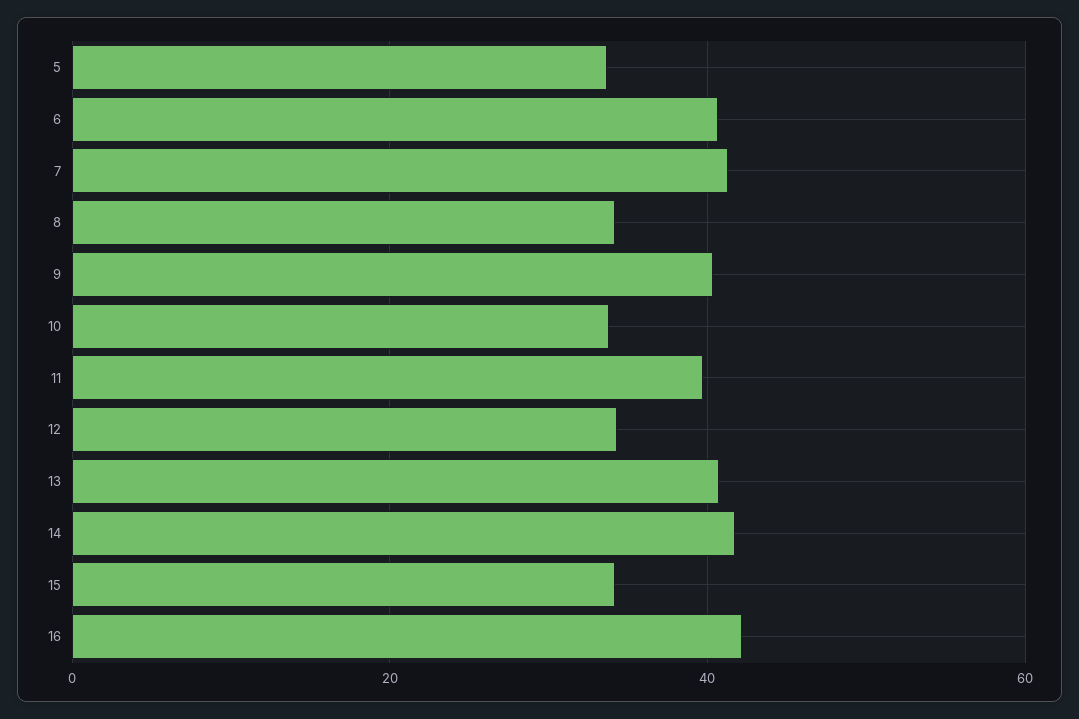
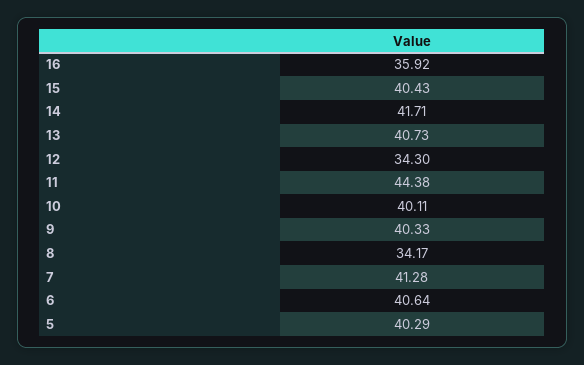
  {
-   "5": 34,
+   "5": 40.29,
    "6": 40.64,
    "7": 41.28,
    "8": 34.17,
    "9": 40.33,
-   "10": 34,
+   "10": 40.11,
-   "11": 40,
+   "11": 44.38,
    "12": 34.3,
    "13": 40.73,
    "14": 41.71,
-   "15": 34,
+   "15": 40.43,
-   "16": 42
+   "16": 35.92
  }

